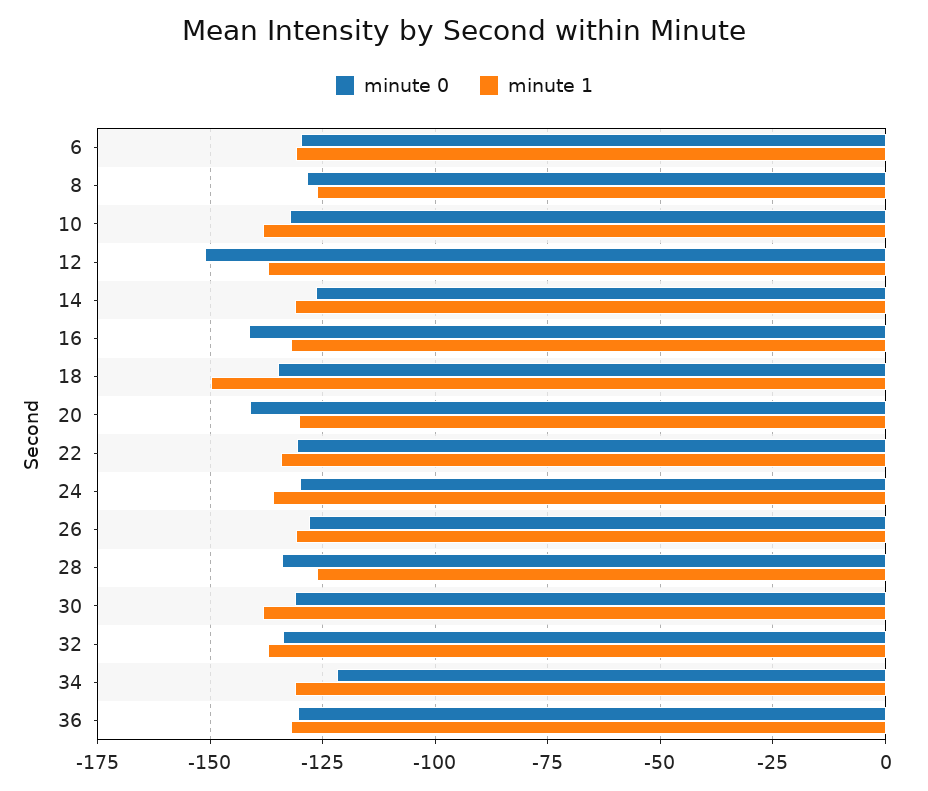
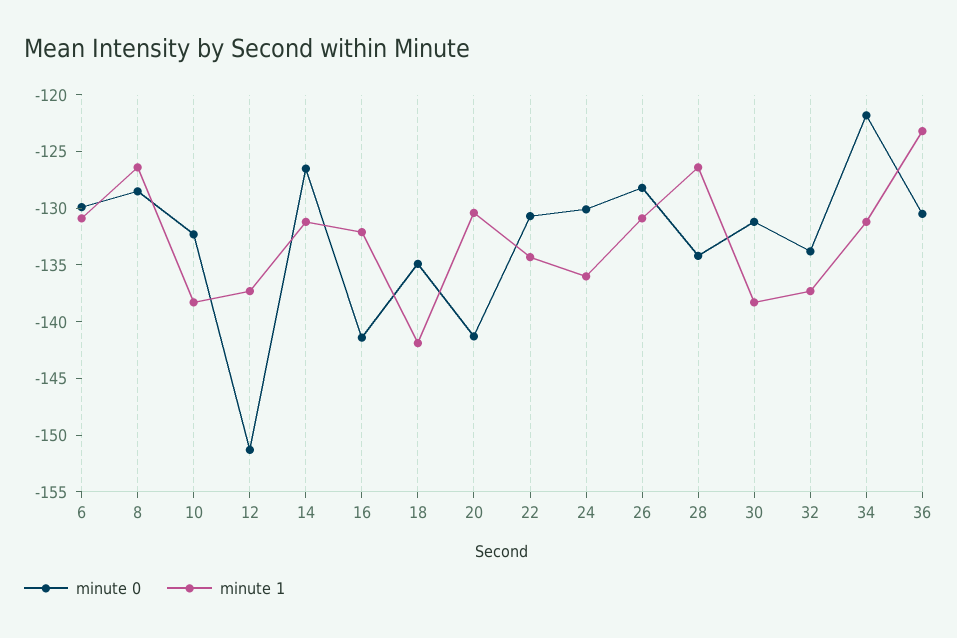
  {
    "minute 0": {
      "6": -130,
      "8": -129,
      "10": -132,
      "12": -151,
      "14": -127,
      "16": -141,
      "18": -135,
      "20": -141,
      "22": -131,
      "24": -130,
      "26": -128,
      "28": -134,
      "30": -131,
      "32": -134,
      "34": -122,
      "36": -131
    },
    "minute 1": {
      "6": -131,
      "8": -126,
      "10": -138,
      "12": -137,
      "14": -131,
      "16": -132,
-     "18": -150,
+     "18": -142,
      "20": -130,
      "22": -134,
      "24": -136,
      "26": -131,
      "28": -126,
      "30": -138,
      "32": -137,
      "34": -131,
-     "36": -132.5
+     "36": -123
    }
  }

